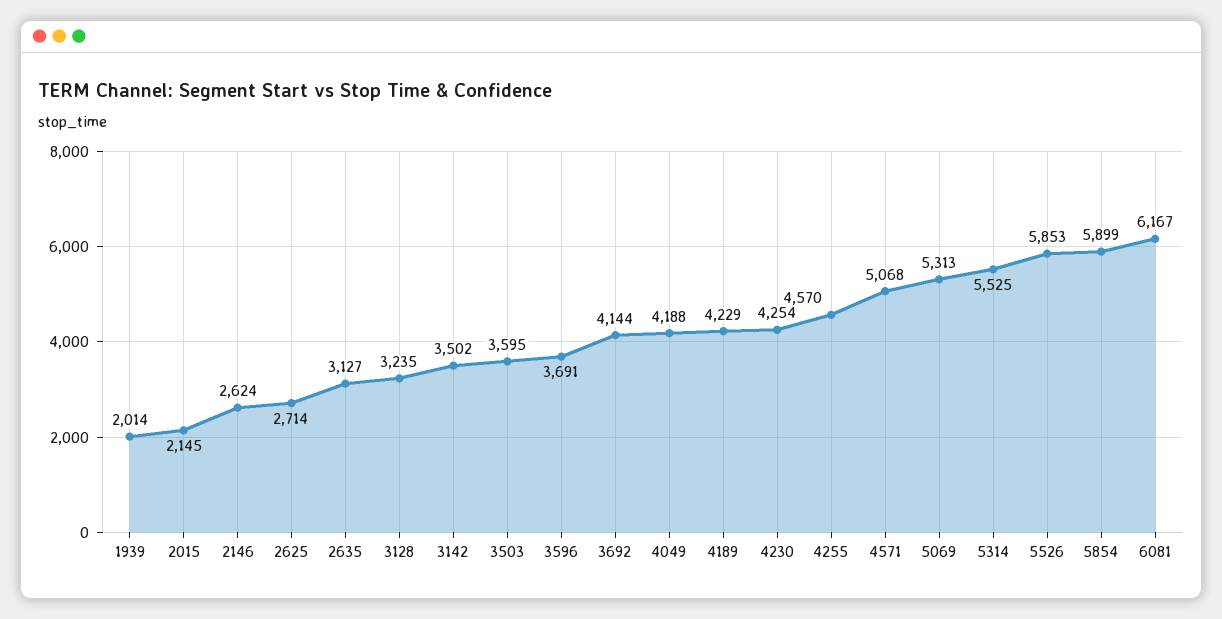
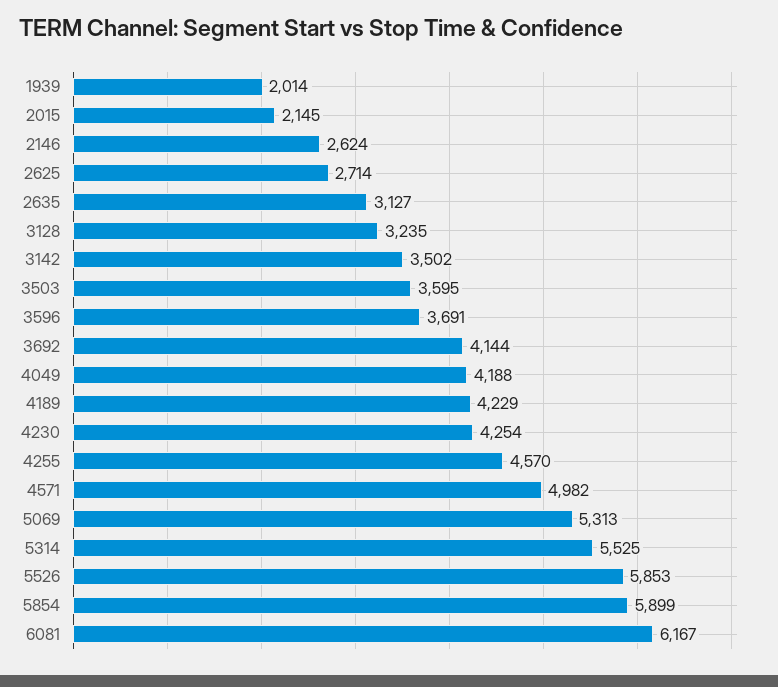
  {
    "1939": 2014,
    "2015": 2145,
    "2146": 2624,
    "2625": 2714,
    "2635": 3127,
    "3128": 3235,
    "3142": 3502,
    "3503": 3595,
    "3596": 3691,
    "3692": 4144,
    "4049": 4188,
    "4189": 4229,
    "4230": 4254,
    "4255": 4570,
-   "4571": 5068,
+   "4571": 4982,
    "5069": 5313,
    "5314": 5525,
    "5526": 5853,
    "5854": 5899,
    "6081": 6167
  }

